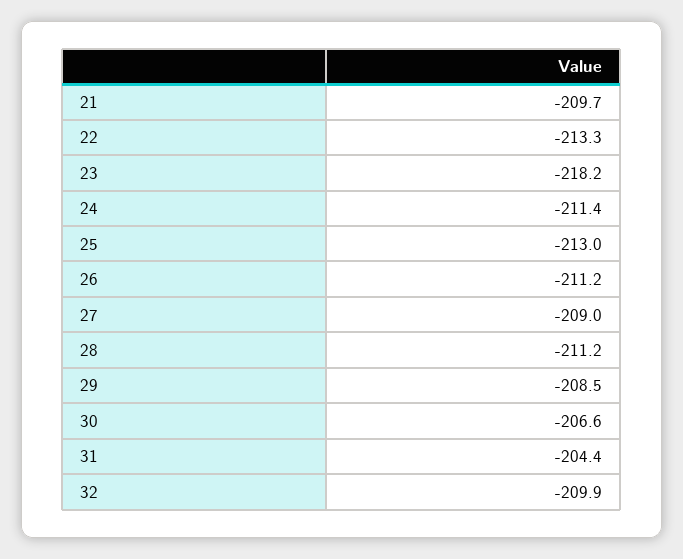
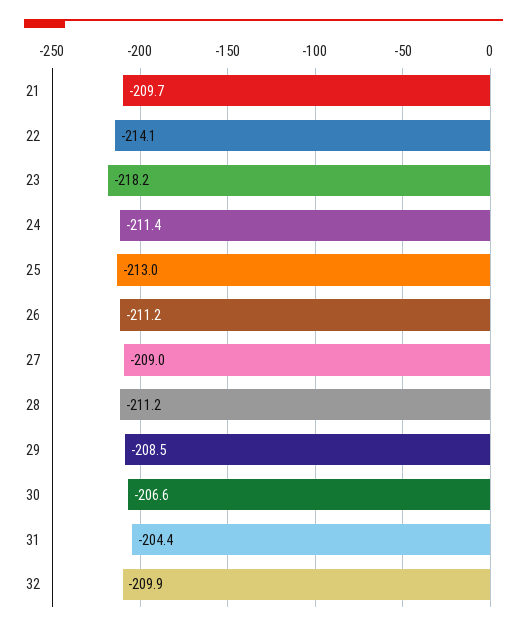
  {
    "21": -209.7,
-   "22": -213.3,
+   "22": -214.1,
    "23": -218.2,
    "24": -211.4,
    "25": -213,
    "26": -211.2,
    "27": -209,
    "28": -211.2,
    "29": -208.5,
    "30": -206.6,
    "31": -204.4,
    "32": -209.9
  }

